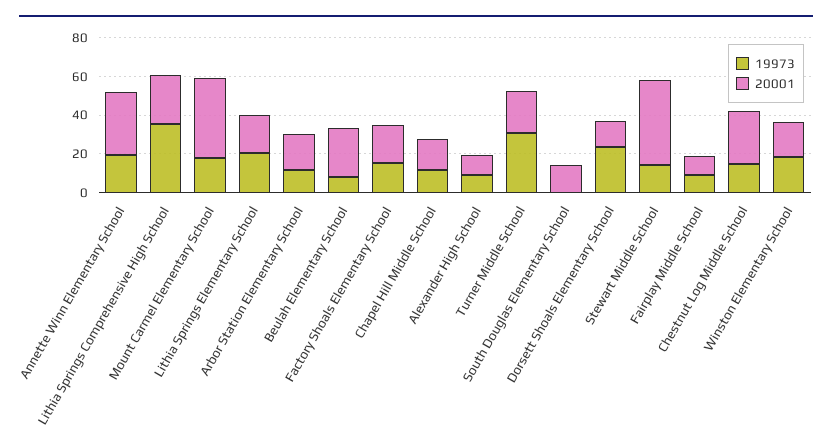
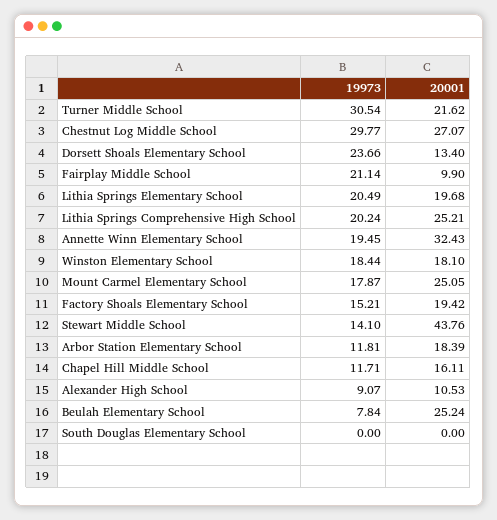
  {
    "19973": {
      "Annette Winn Elementary School": 19.45,
-     "Lithia Springs Comprehensive High School": 35,
+     "Lithia Springs Comprehensive High School": 20.24,
      "Mount Carmel Elementary School": 17.87,
      "Lithia Springs Elementary School": 20.49,
      "Arbor Station Elementary School": 11.81,
      "Beulah Elementary School": 7.84,
      "Factory Shoals Elementary School": 15.21,
      "Chapel Hill Middle School": 11.71,
      "Alexander High School": 9.07,
      "Turner Middle School": 30.54,
      "South Douglas Elementary School": 0,
      "Dorsett Shoals Elementary School": 23.66,
      "Stewart Middle School": 14.1,
-     "Fairplay Middle School": 10,
+     "Fairplay Middle School": 21.14,
-     "Chestnut Log Middle School": 15,
+     "Chestnut Log Middle School": 29.77,
      "Winston Elementary School": 18.44
    },
    "20001": {
      "Annette Winn Elementary School": 32.43,
      "Lithia Springs Comprehensive High School": 25.21,
-     "Mount Carmel Elementary School": 40,
+     "Mount Carmel Elementary School": 25.05,
      "Lithia Springs Elementary School": 19.68,
      "Arbor Station Elementary School": 18.39,
      "Beulah Elementary School": 25.24,
      "Factory Shoals Elementary School": 19.42,
      "Chapel Hill Middle School": 16.11,
      "Alexander High School": 10.53,
      "Turner Middle School": 21.62,
-     "South Douglas Elementary School": 15,
+     "South Douglas Elementary School": 0,
      "Dorsett Shoals Elementary School": 13.4,
      "Stewart Middle School": 43.76,
      "Fairplay Middle School": 9.9,
      "Chestnut Log Middle School": 27.07,
      "Winston Elementary School": 18.1
    }
  }

